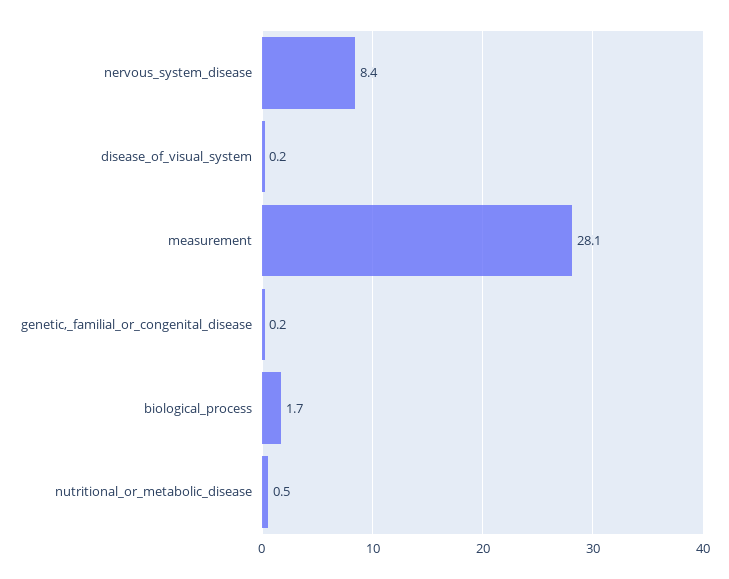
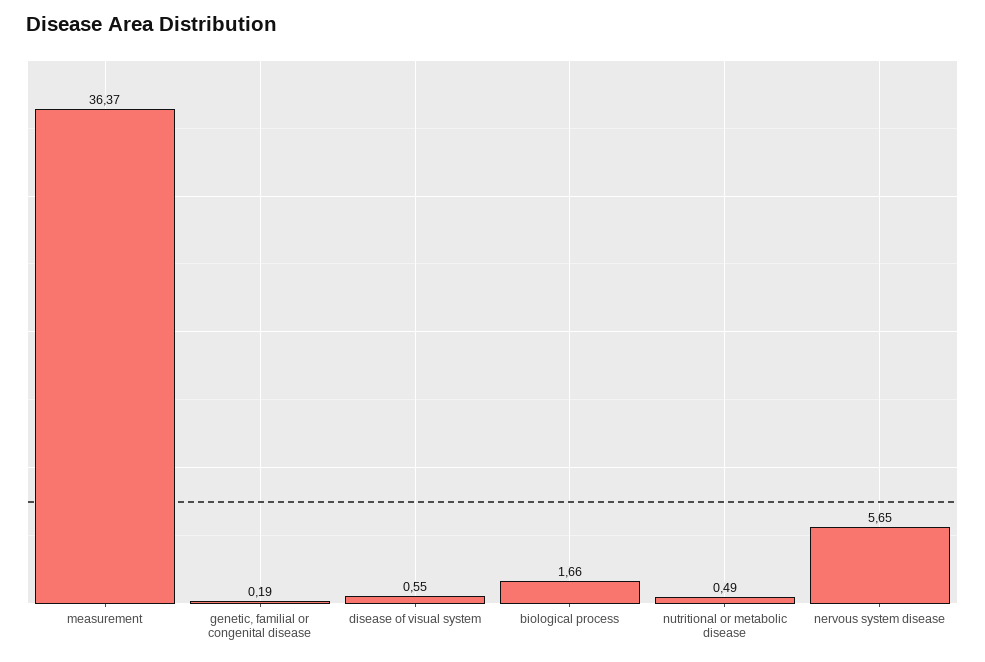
  {
-   "nervous_system_disease": 8.4,
+   "nervous_system_disease": 5.65,
-   "disease_of_visual_system": 0.2,
+   "disease_of_visual_system": 0.55,
-   "measurement": 28.1,
+   "measurement": 36.37,
    "genetic,_familial_or_congenital_disease": 0.19,
    "biological_process": 1.66,
    "nutritional_or_metabolic_disease": 0.49
  }

